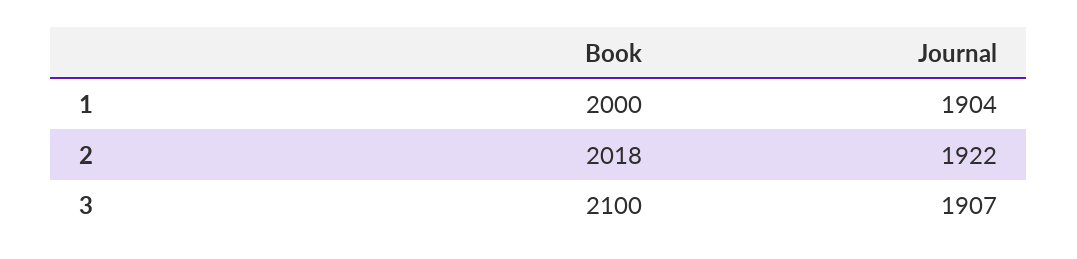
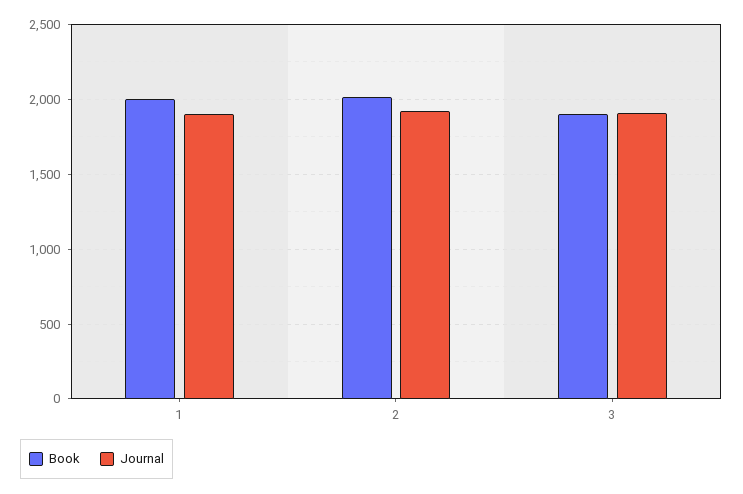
  {
    "Book": {
      "1": 2000,
      "2": 2018,
-     "3": 2100
+     "3": 1900
    },
    "Journal": {
      "1": 1904,
      "2": 1922,
      "3": 1907
    }
  }

